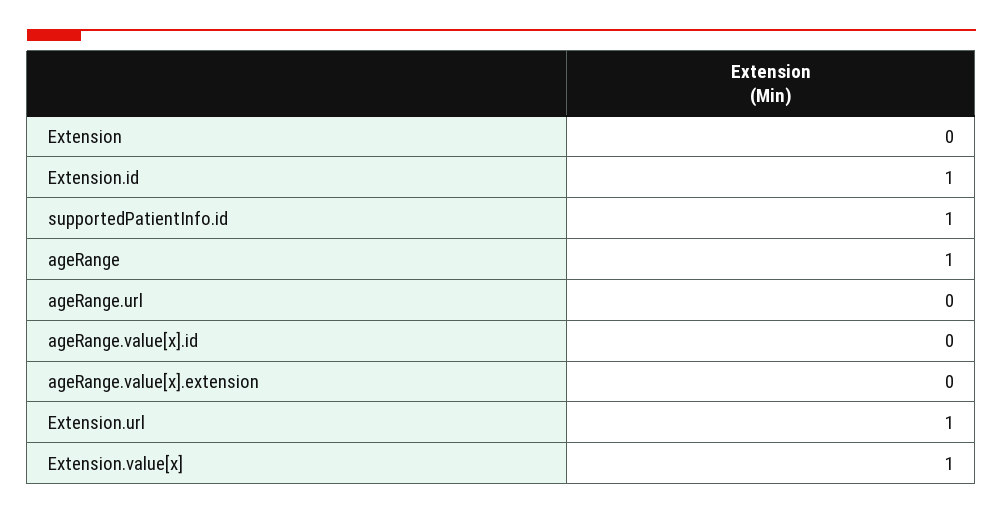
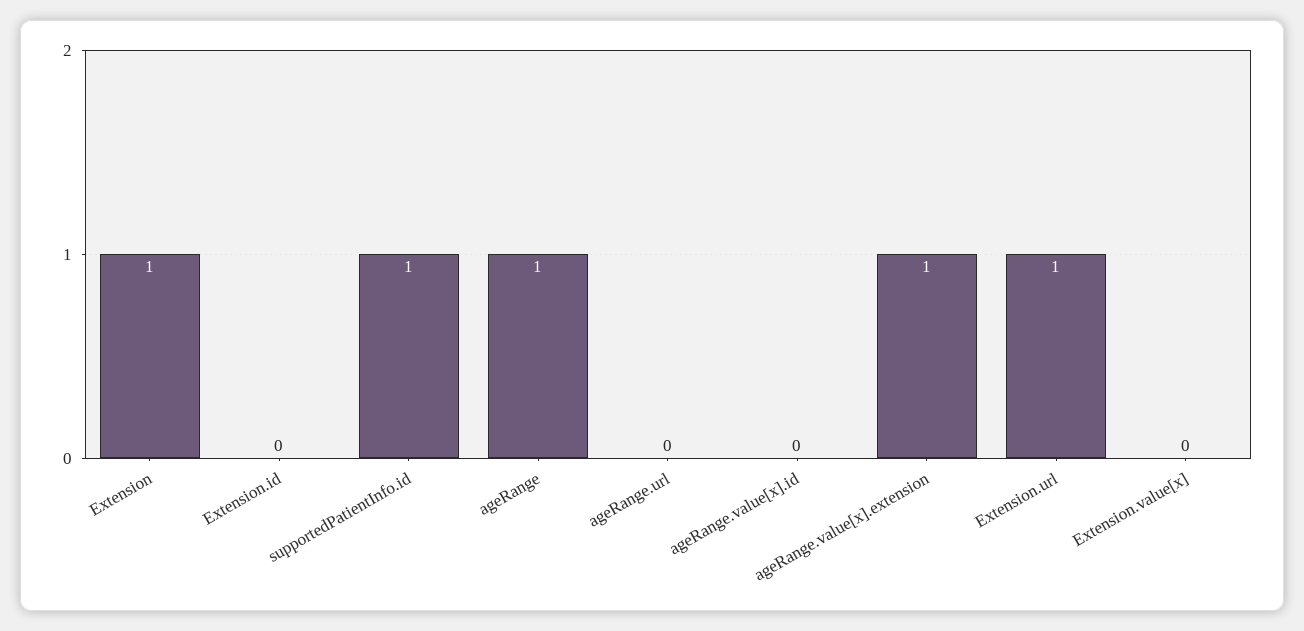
  {
-   "Extension": 0,
+   "Extension": 1,
-   "Extension.id": 1,
+   "Extension.id": 0,
    "supportedPatientInfo.id": 1,
    "ageRange": 1,
    "ageRange.url": 0,
    "ageRange.value[x].id": 0,
-   "ageRange.value[x].extension": 0,
+   "ageRange.value[x].extension": 1,
    "Extension.url": 1,
-   "Extension.value[x]": 1
+   "Extension.value[x]": 0
  }

